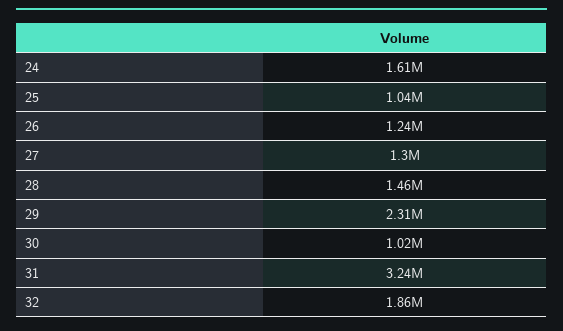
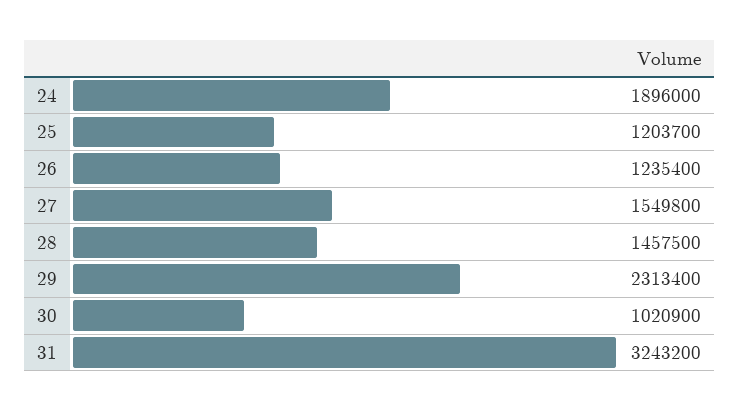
  {
-   "24": 1610000,
+   "24": 1896000,
-   "25": 1040000,
+   "25": 1203700,
    "26": 1235400,
-   "27": 1300000,
+   "27": 1549800,
    "28": 1457500,
    "29": 2313400,
    "30": 1020900,
-   "31": 3243200,
+   "31": 3243200
-   "32": 1860000
  }

